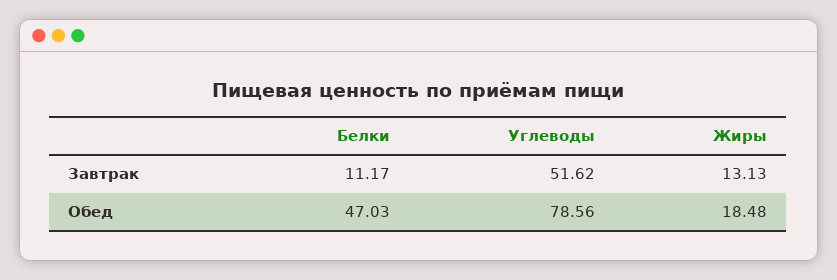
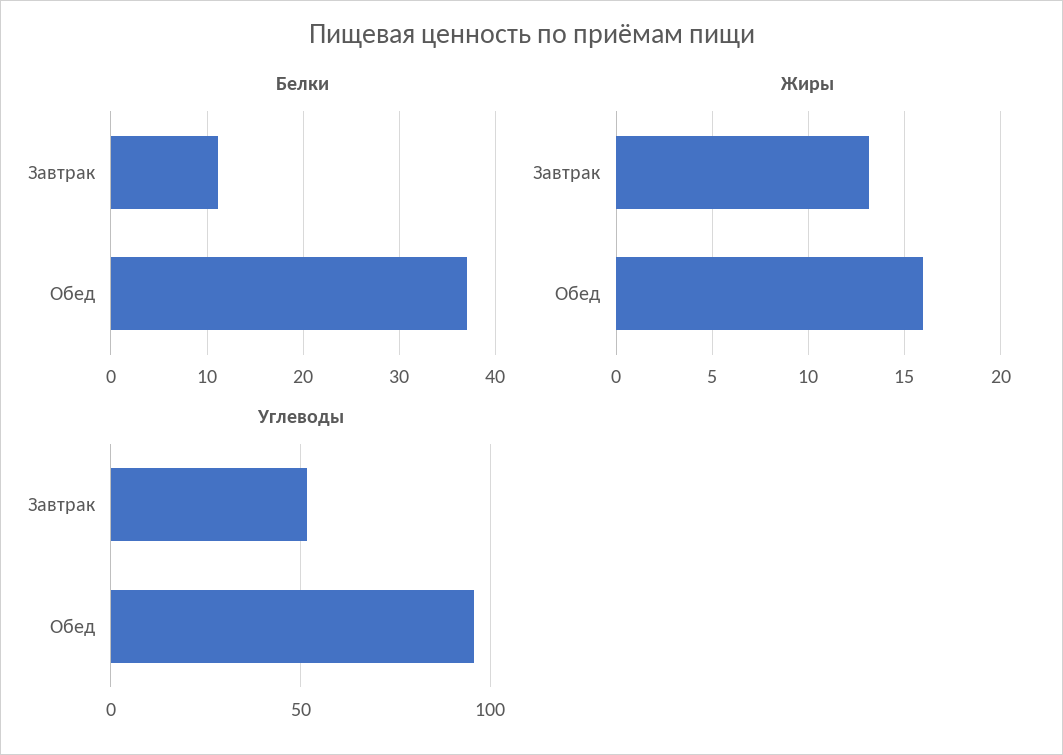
  {
    "Белки": {
      "Завтрак": 11.17,
-     "Обед": 47.03
+     "Обед": 37
    },
    "Углеводы": {
      "Завтрак": 51.62,
-     "Обед": 78.56
+     "Обед": 95
    },
    "Жиры": {
      "Завтрак": 13.13,
-     "Обед": 18.48
+     "Обед": 16
    }
  }

